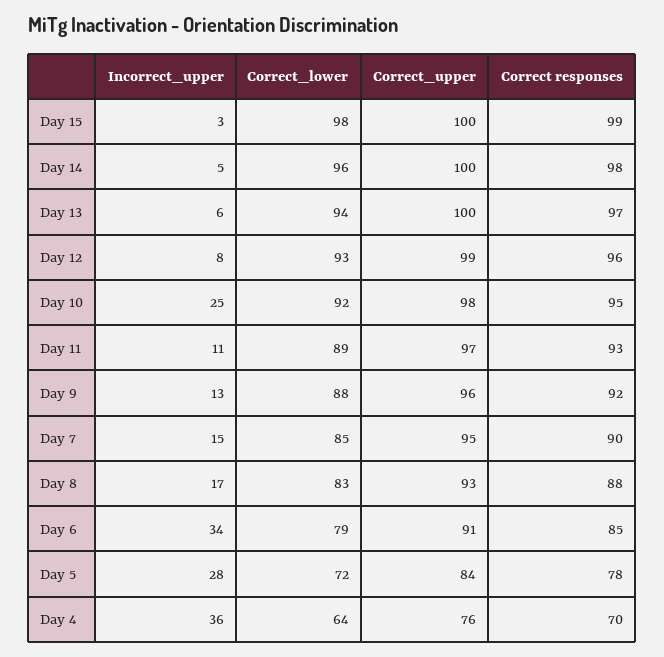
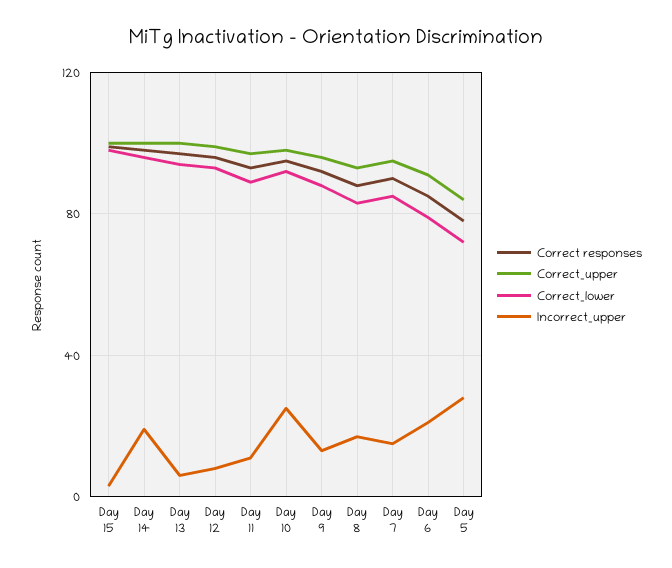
  {
    "Incorrect_upper": {
      "Day 15": 3,
-     "Day 14": 5,
+     "Day 14": 20,
      "Day 13": 6,
      "Day 12": 8,
      "Day 10": 25,
      "Day 11": 11,
      "Day 9": 13,
      "Day 7": 15,
      "Day 8": 17,
-     "Day 6": 34,
+     "Day 6": 20,
-     "Day 5": 28,
+     "Day 5": 28
-     "Day 4": 36
    },
    "Correct_lower": {
      "Day 15": 98,
      "Day 14": 96,
      "Day 13": 94,
      "Day 12": 93,
      "Day 10": 92,
      "Day 11": 89,
      "Day 9": 88,
      "Day 7": 85,
      "Day 8": 83,
      "Day 6": 79,
-     "Day 5": 72,
+     "Day 5": 72
-     "Day 4": 64
    },
    "Correct_upper": {
      "Day 15": 100,
      "Day 14": 100,
      "Day 13": 100,
      "Day 12": 99,
      "Day 10": 98,
      "Day 11": 97,
      "Day 9": 96,
      "Day 7": 95,
      "Day 8": 93,
      "Day 6": 91,
-     "Day 5": 84,
+     "Day 5": 84
-     "Day 4": 76
    },
    "Correct responses": {
      "Day 15": 99,
      "Day 14": 98,
      "Day 13": 97,
      "Day 12": 96,
      "Day 10": 95,
      "Day 11": 93,
      "Day 9": 92,
      "Day 7": 90,
      "Day 8": 88,
      "Day 6": 85,
-     "Day 5": 78,
+     "Day 5": 78
-     "Day 4": 70
    }
  }

